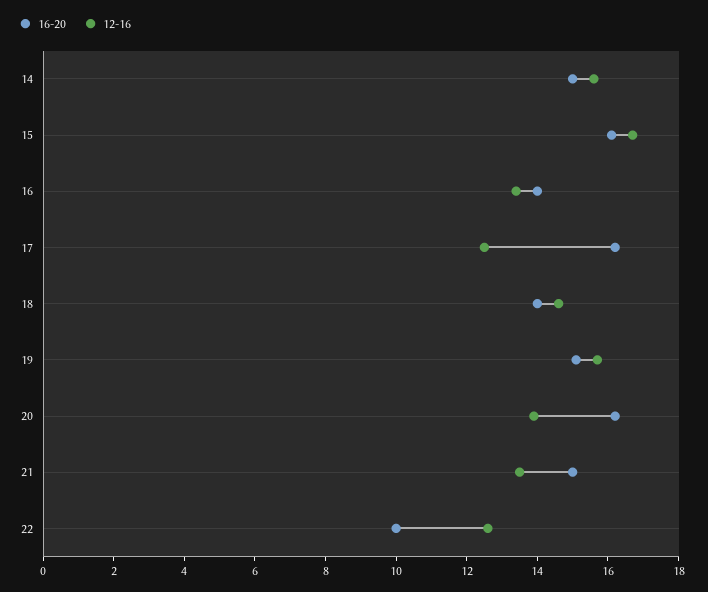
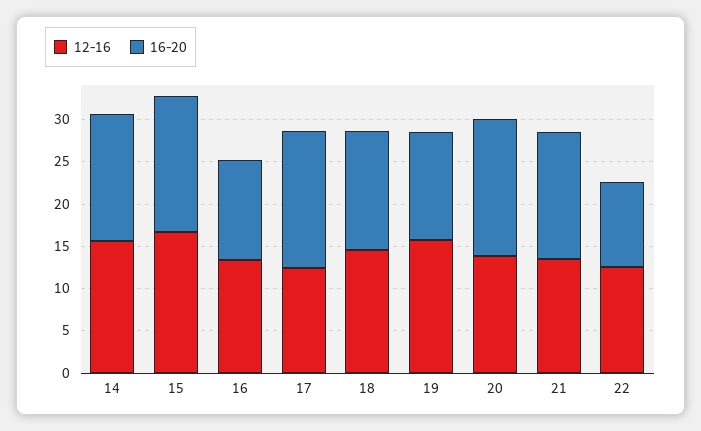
  {
    "16-20": {
      "14": 15,
      "15": 16,
-     "16": 14,
+     "16": 12,
      "17": 16,
      "18": 14,
-     "19": 15,
+     "19": 13,
      "20": 16,
      "21": 15,
      "22": 10
    },
    "12-16": {
      "14": 15.5,
      "15": 16.5,
      "16": 13.5,
      "17": 12.5,
      "18": 14.5,
      "19": 15.5,
      "20": 14,
      "21": 13.5,
      "22": 12.5
    }
  }

